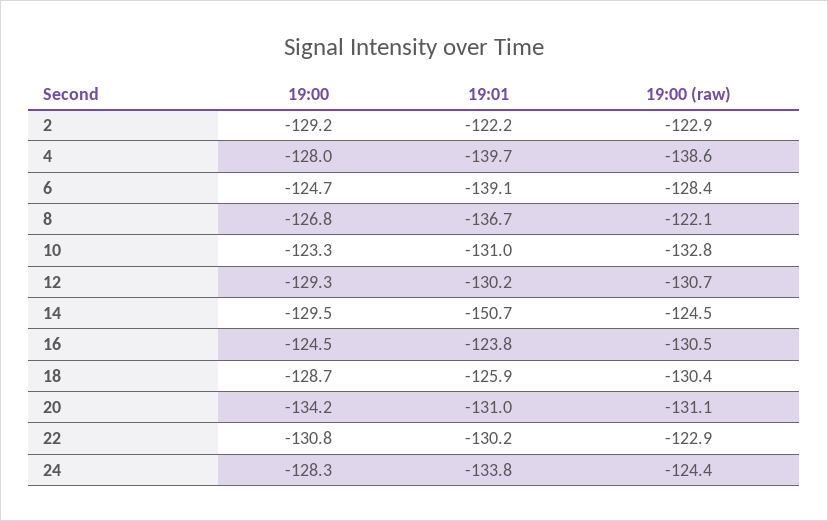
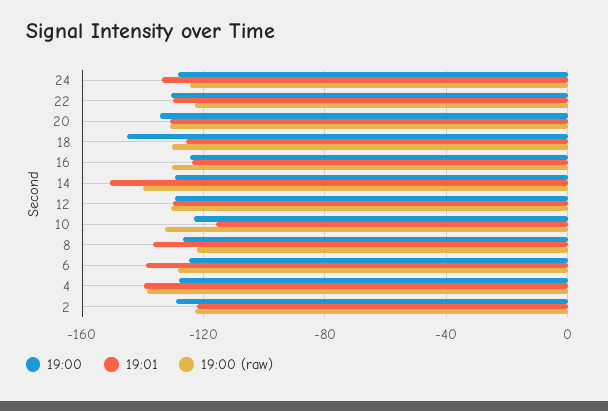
  {
    "19:00": {
      "2": -129.2,
      "4": -128,
      "6": -124.7,
      "8": -126.8,
      "10": -123.3,
      "12": -129.3,
      "14": -129.5,
      "16": -124.5,
-     "18": -128.7,
+     "18": -145,
      "20": -134.2,
      "22": -130.8,
      "24": -128.3
    },
    "19:01": {
      "2": -122.2,
      "4": -139.7,
      "6": -139.1,
      "8": -136.7,
-     "10": -131,
+     "10": -115,
      "12": -130.2,
      "14": -150.7,
      "16": -123.8,
      "18": -125.9,
      "20": -131,
      "22": -130.2,
      "24": -133.8
    },
    "19:00 (raw)": {
      "2": -122.9,
      "4": -138.6,
      "6": -128.4,
      "8": -122.1,
      "10": -132.8,
      "12": -130.7,
-     "14": -124.5,
+     "14": -140,
      "16": -130.5,
      "18": -130.4,
      "20": -131.1,
      "22": -122.9,
      "24": -124.4
    }
  }

